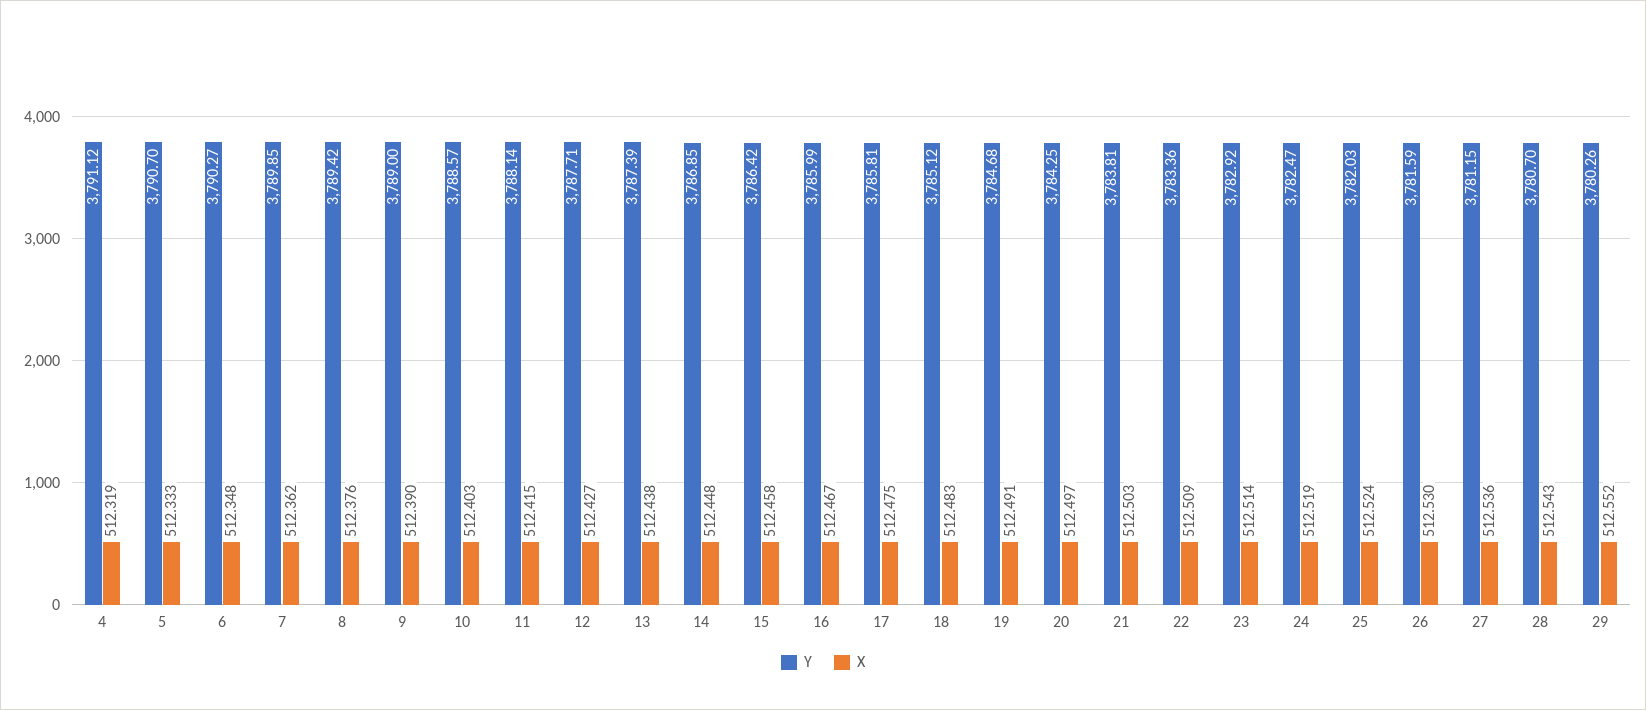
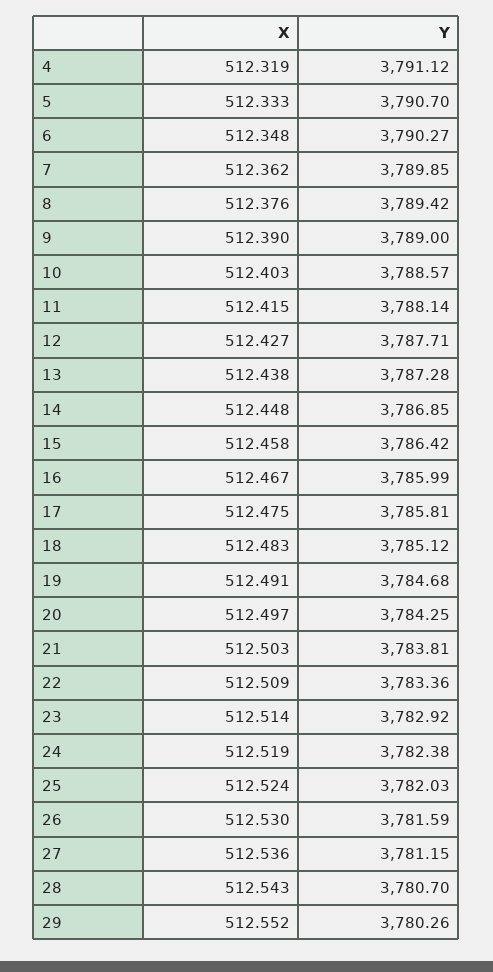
  {
    "Y": {
      "4": 3791.12,
      "5": 3790.7,
      "6": 3790.27,
      "7": 3789.85,
      "8": 3789.42,
      "9": 3789,
      "10": 3788.57,
      "11": 3788.14,
      "12": 3787.71,
-     "13": 3787.39,
+     "13": 3787.28,
      "14": 3786.85,
      "15": 3786.42,
      "16": 3785.99,
      "17": 3785.81,
      "18": 3785.12,
      "19": 3784.68,
      "20": 3784.25,
      "21": 3783.81,
      "22": 3783.36,
      "23": 3782.92,
-     "24": 3782.47,
+     "24": 3782.38,
      "25": 3782.03,
      "26": 3781.59,
      "27": 3781.15,
      "28": 3780.7,
      "29": 3780.26
    },
    "X": {
      "4": 512.319,
      "5": 512.333,
      "6": 512.348,
      "7": 512.362,
      "8": 512.376,
      "9": 512.39,
      "10": 512.403,
      "11": 512.415,
      "12": 512.427,
      "13": 512.438,
      "14": 512.448,
      "15": 512.458,
      "16": 512.467,
      "17": 512.475,
      "18": 512.483,
      "19": 512.491,
      "20": 512.497,
      "21": 512.503,
      "22": 512.509,
      "23": 512.514,
      "24": 512.519,
      "25": 512.524,
      "26": 512.53,
      "27": 512.536,
      "28": 512.543,
      "29": 512.552
    }
  }

